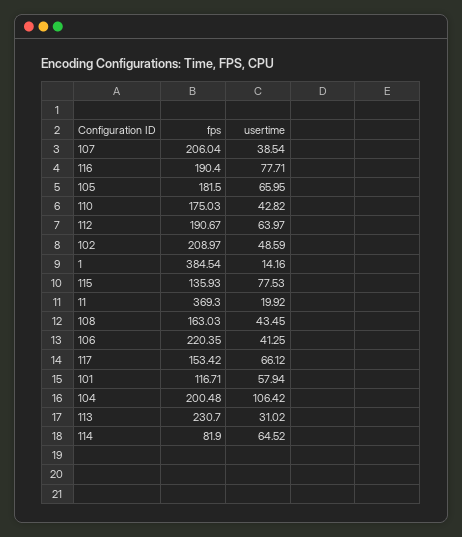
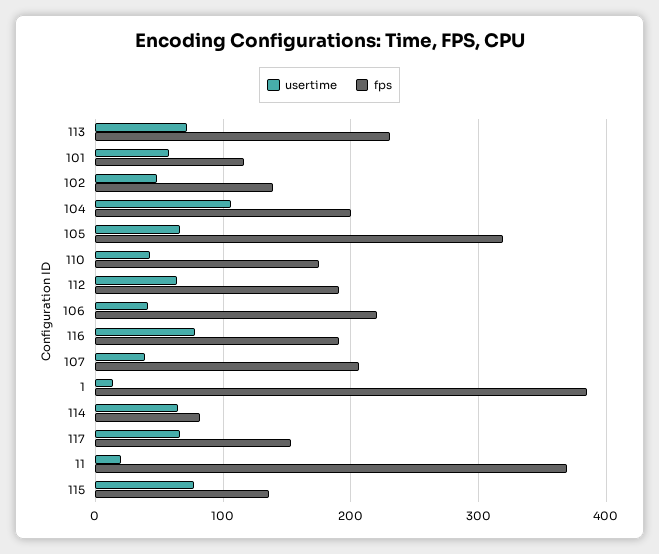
  {
    "fps": {
      "107": 206.04,
      "116": 190.4,
-     "105": 181.5,
+     "105": 320,
      "110": 175.03,
      "112": 190.67,
-     "102": 208.97,
+     "102": 140,
      "1": 384.54,
      "115": 135.93,
      "11": 369.3,
-     "108": 163.03,
      "106": 220.35,
      "117": 153.42,
      "101": 116.71,
      "104": 200.48,
      "113": 230.7,
      "114": 81.9
    },
    "usertime": {
      "107": 38.54,
      "116": 77.71,
      "105": 65.95,
      "110": 42.82,
      "112": 63.97,
      "102": 48.59,
      "1": 14.16,
      "115": 77.53,
      "11": 19.92,
-     "108": 43.45,
      "106": 41.25,
      "117": 66.12,
      "101": 57.94,
      "104": 106.42,
-     "113": 31.02,
+     "113": 70,
      "114": 64.52
    }
  }

